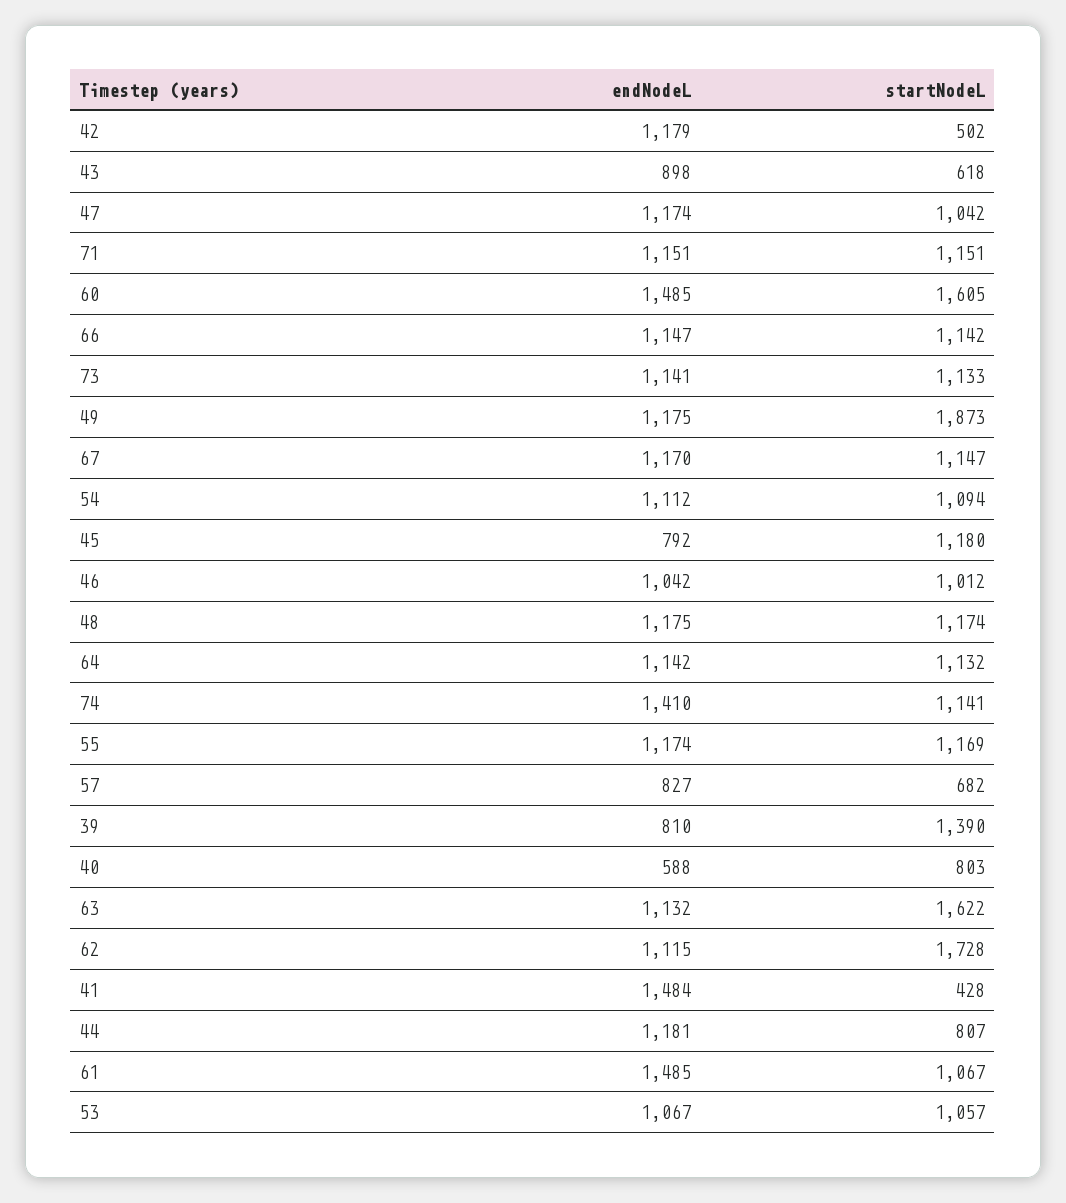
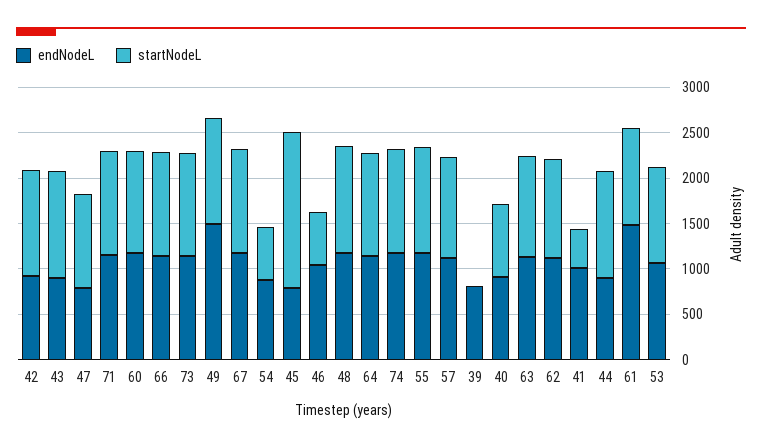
  {
    "endNodeL": {
-     "42": 1179,
+     "42": 900,
      "43": 898,
-     "47": 1174,
+     "47": 800,
      "71": 1151,
-     "60": 1485,
+     "60": 1200,
      "66": 1147,
      "73": 1141,
-     "49": 1175,
+     "49": 1500,
      "67": 1170,
-     "54": 1112,
+     "54": 900,
      "45": 792,
      "46": 1042,
      "48": 1175,
      "64": 1142,
-     "74": 1410,
+     "74": 1200,
      "55": 1174,
-     "57": 827,
+     "57": 1100,
      "39": 810,
-     "40": 588,
+     "40": 900,
      "63": 1132,
      "62": 1115,
-     "41": 1484,
+     "41": 1000,
-     "44": 1181,
+     "44": 900,
      "61": 1485,
      "53": 1067
    },
    "startNodeL": {
-     "42": 502,
+     "42": 1200,
-     "43": 618,
+     "43": 1200,
      "47": 1042,
      "71": 1151,
-     "60": 1605,
+     "60": 1100,
      "66": 1142,
      "73": 1133,
-     "49": 1873,
+     "49": 1200,
      "67": 1147,
-     "54": 1094,
+     "54": 600,
-     "45": 1180,
+     "45": 1700,
-     "46": 1012,
+     "46": 600,
      "48": 1174,
      "64": 1132,
      "74": 1141,
      "55": 1169,
-     "57": 682,
+     "57": 1100,
-     "39": 1390,
+     "39": 0,
      "40": 803,
-     "63": 1622,
+     "63": 1100,
-     "62": 1728,
+     "62": 1100,
      "41": 428,
-     "44": 807,
+     "44": 1200,
      "61": 1067,
      "53": 1057
    }
  }

